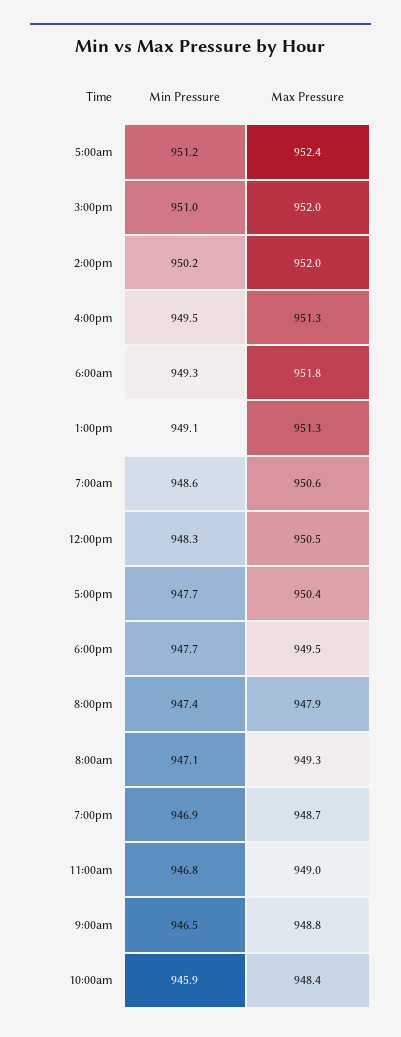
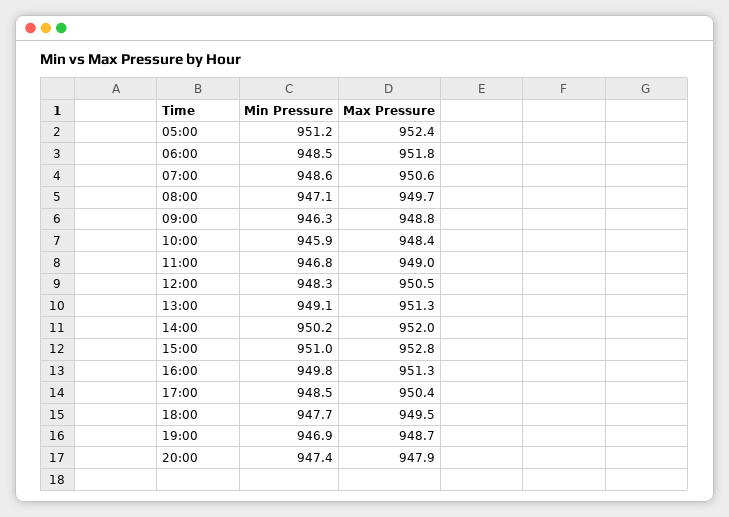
  {
    "Min Pressure": {
      "5:00am": 951.2,
      "3:00pm": 951,
      "2:00pm": 950.2,
-     "4:00pm": 949.5,
+     "4:00pm": 949.8,
-     "6:00am": 949.3,
+     "6:00am": 948.5,
      "1:00pm": 949.1,
      "7:00am": 948.6,
      "12:00pm": 948.3,
-     "5:00pm": 947.7,
+     "5:00pm": 948.5,
      "6:00pm": 947.7,
      "8:00pm": 947.4,
      "8:00am": 947.1,
      "7:00pm": 946.9,
      "11:00am": 946.8,
-     "9:00am": 946.5,
+     "9:00am": 946.3,
      "10:00am": 945.9
    },
    "Max Pressure": {
      "5:00am": 952.4,
-     "3:00pm": 952,
+     "3:00pm": 952.8,
      "2:00pm": 952,
      "4:00pm": 951.3,
      "6:00am": 951.8,
      "1:00pm": 951.3,
      "7:00am": 950.6,
      "12:00pm": 950.5,
      "5:00pm": 950.4,
      "6:00pm": 949.5,
      "8:00pm": 947.9,
-     "8:00am": 949.3,
+     "8:00am": 949.7,
      "7:00pm": 948.7,
      "11:00am": 949,
      "9:00am": 948.8,
      "10:00am": 948.4
    }
  }

